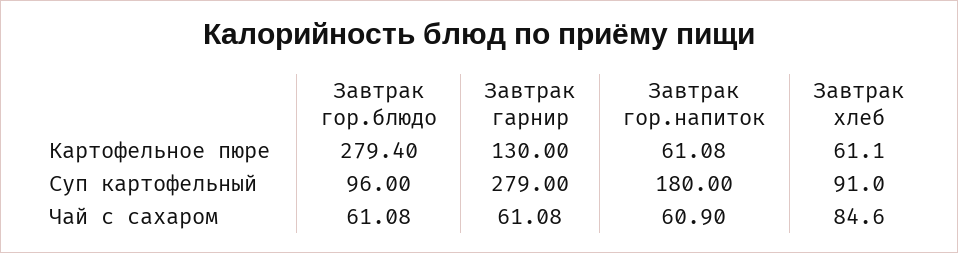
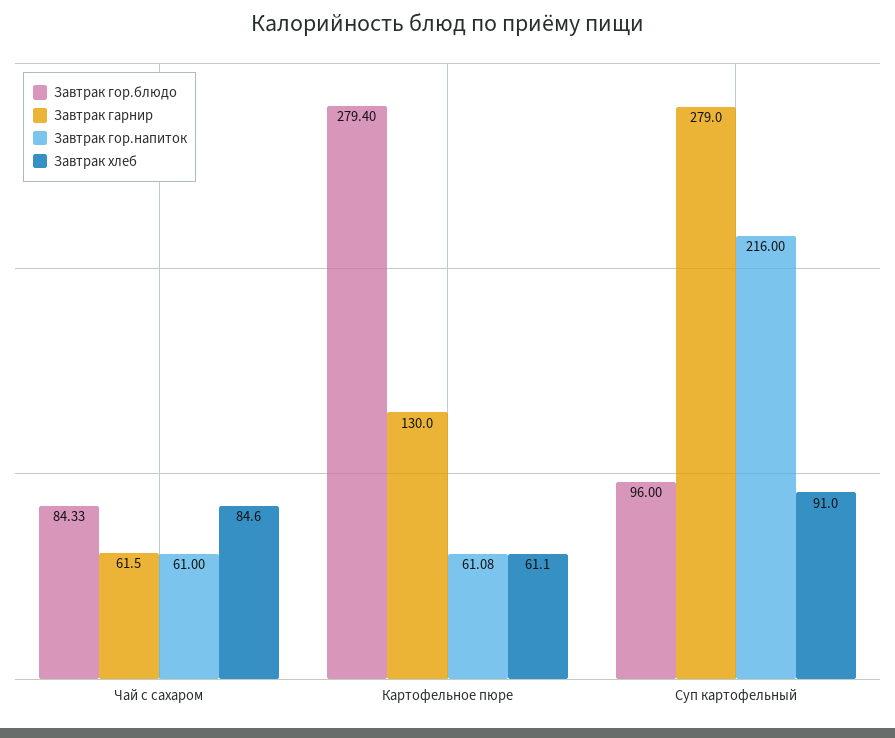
  {
    "Завтрак гор.блюдо": {
      "Картофельное пюре": 279.4,
      "Суп картофельный": 96,
-     "Чай с сахаром": 61.08
+     "Чай с сахаром": 84.33
    },
    "Завтрак гарнир": {
      "Картофельное пюре": 130,
      "Суп картофельный": 279,
-     "Чай с сахаром": 61.08
+     "Чай с сахаром": 61.5
    },
    "Завтрак гор.напиток": {
      "Картофельное пюре": 61.08,
-     "Суп картофельный": 180,
+     "Суп картофельный": 216,
-     "Чай с сахаром": 60.9
+     "Чай с сахаром": 61
    },
    "Завтрак хлеб": {
      "Картофельное пюре": 61.1,
      "Суп картофельный": 91,
      "Чай с сахаром": 84.6
    }
  }

